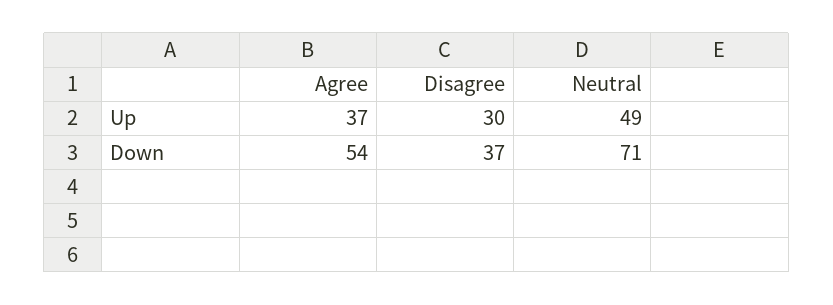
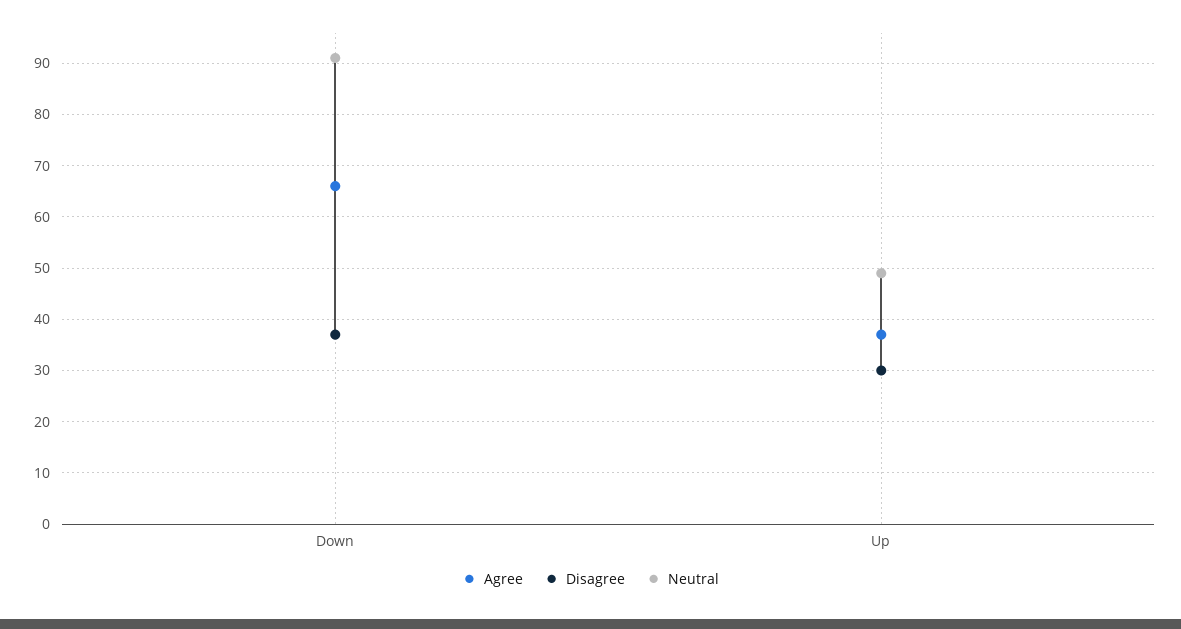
  {
    "Agree": {
      "Up": 37,
-     "Down": 54
+     "Down": 65
    },
    "Disagree": {
      "Up": 30,
      "Down": 37
    },
    "Neutral": {
      "Up": 49,
-     "Down": 71
+     "Down": 90
    }
  }

